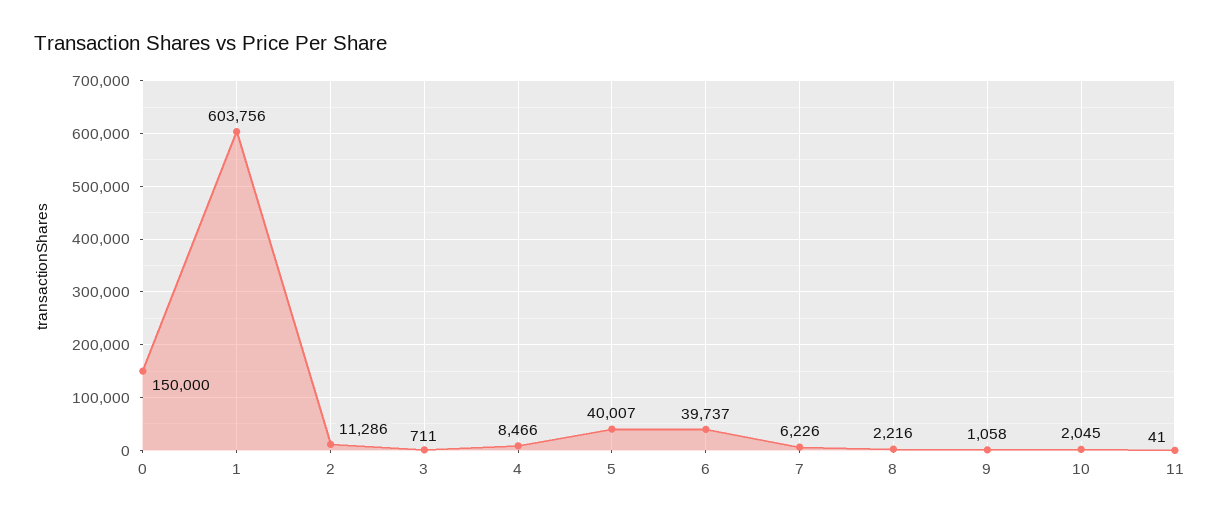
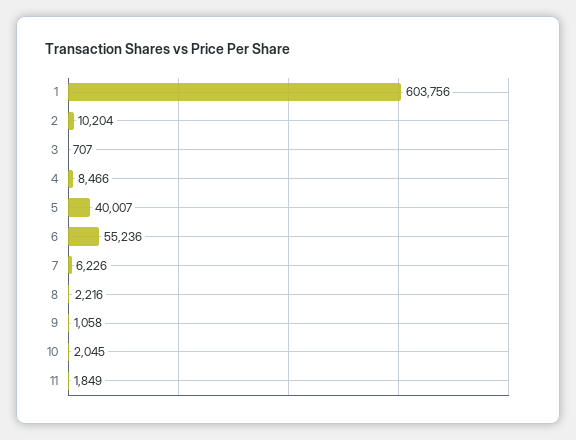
  {
-   "0": 150000,
    "1": 603756,
-   "2": 11286,
+   "2": 10204,
-   "3": 711,
+   "3": 707,
    "4": 8466,
    "5": 40007,
-   "6": 39737,
+   "6": 55236,
    "7": 6226,
    "8": 2216,
    "9": 1058,
    "10": 2045,
-   "11": 41
+   "11": 1849
  }

